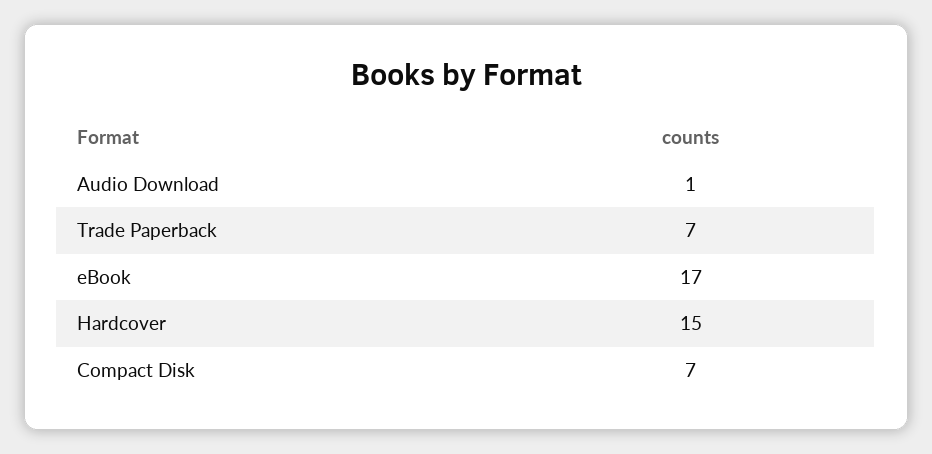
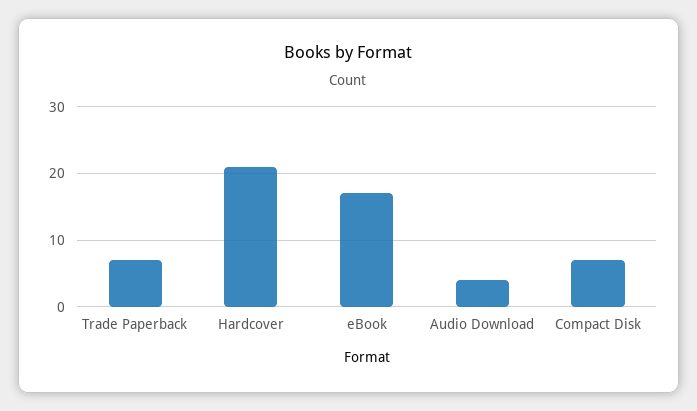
  {
-   "Audio Download": 1,
+   "Audio Download": 4,
    "Trade Paperback": 7,
    "eBook": 17,
-   "Hardcover": 15,
+   "Hardcover": 21,
    "Compact Disk": 7
  }

